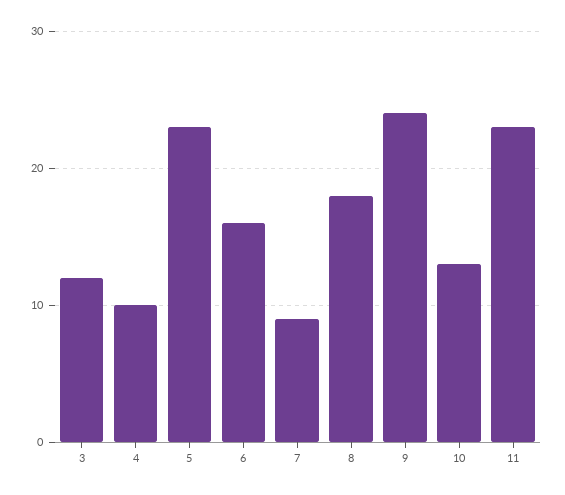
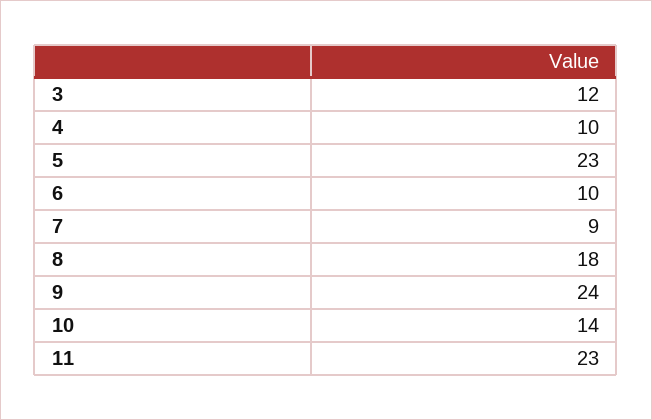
  {
    "3": 12,
    "4": 10,
    "5": 23,
-   "6": 16,
+   "6": 10,
    "7": 9,
    "8": 18,
    "9": 24,
-   "10": 13,
+   "10": 14,
    "11": 23
  }

